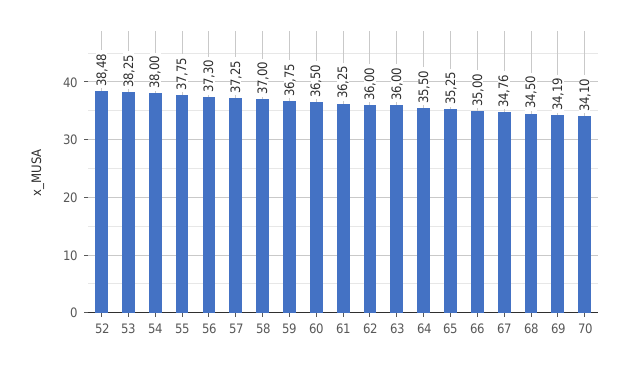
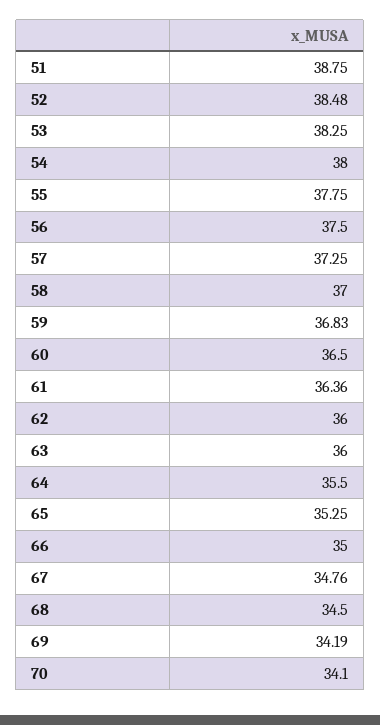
  {
    "52": 38.48,
    "53": 38.25,
    "54": 38,
    "55": 37.75,
-   "56": 37.3,
+   "56": 37.5,
    "57": 37.25,
    "58": 37,
-   "59": 36.75,
+   "59": 36.83,
    "60": 36.5,
-   "61": 36.25,
+   "61": 36.36,
    "62": 36,
    "63": 36,
    "64": 35.5,
    "65": 35.25,
    "66": 35,
    "67": 34.76,
    "68": 34.5,
    "69": 34.19,
-   "70": 34.1
+   "70": 34.1,
+   "51": 38.75
  }

